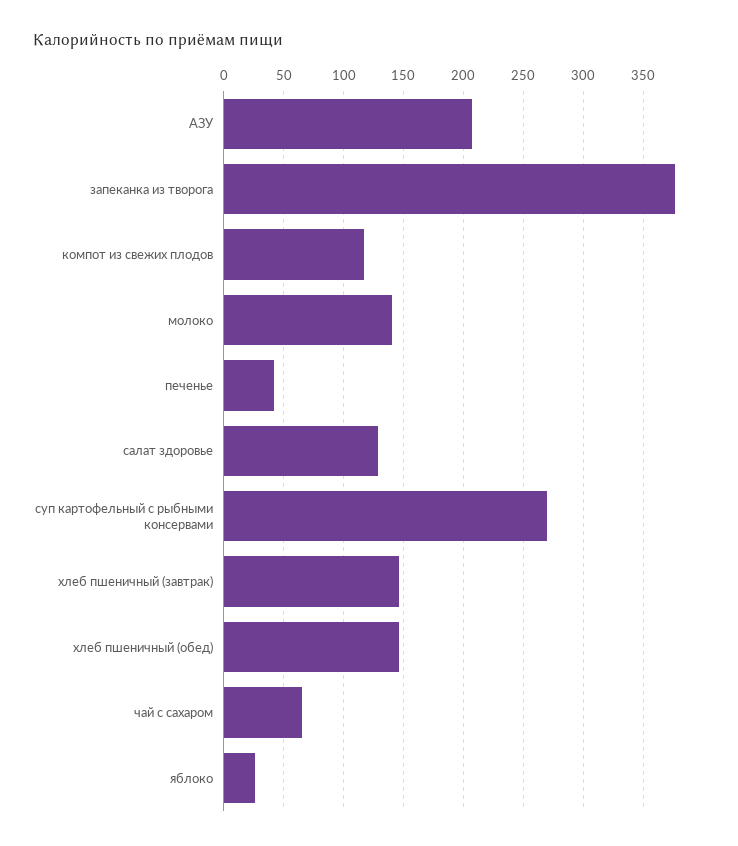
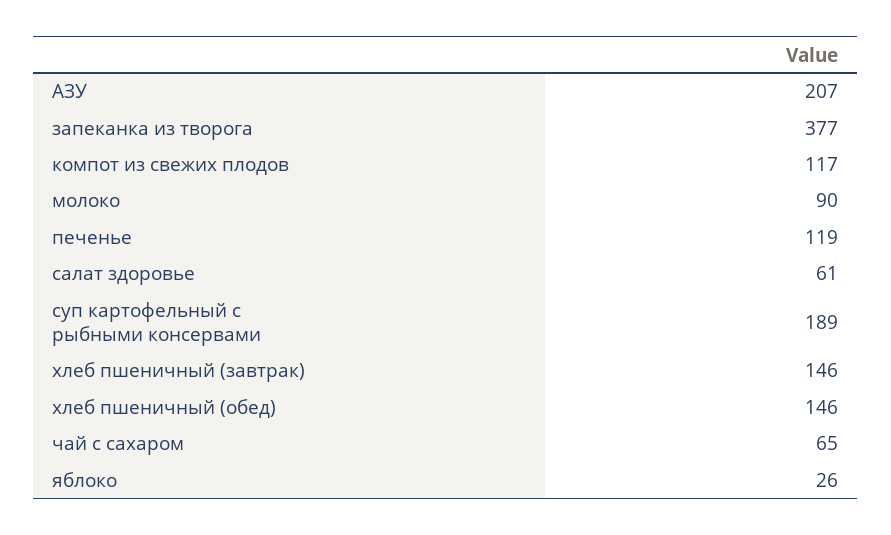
  {
    "АЗУ": 207,
    "запеканка из творога": 377,
    "компот из свежих плодов": 117,
-   "молоко": 140,
+   "молоко": 90,
-   "печенье": 40,
+   "печенье": 119,
-   "салат здоровье": 130,
+   "салат здоровье": 61,
-   "суп картофельный с рыбными консервами": 270,
+   "суп картофельный с рыбными консервами": 189,
    "хлеб пшеничный (завтрак)": 146,
    "хлеб пшеничный (обед)": 146,
    "чай с сахаром": 65,
    "яблоко": 26
  }

